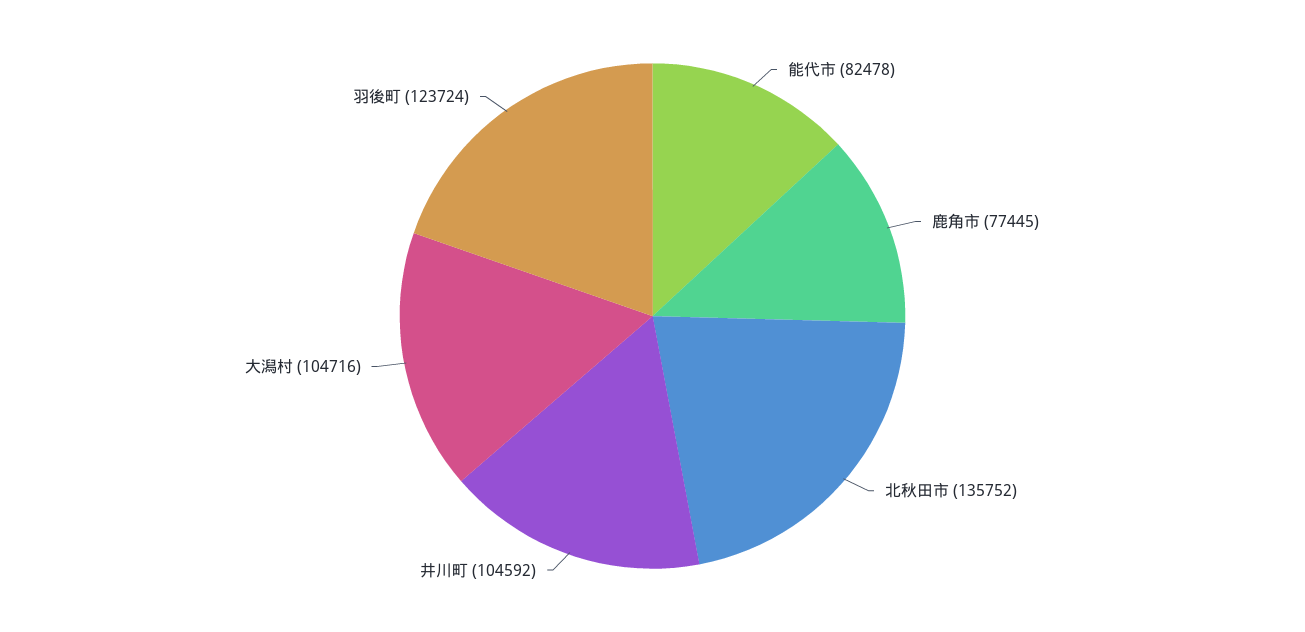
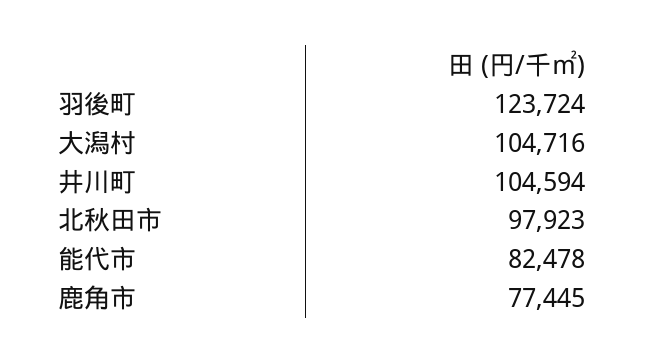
  {
    "能代市": 82478,
    "鹿角市": 77445,
-   "北秋田市": 135752,
+   "北秋田市": 97923,
-   "井川町": 104592,
+   "井川町": 104594,
    "大潟村": 104716,
    "羽後町": 123724
  }

